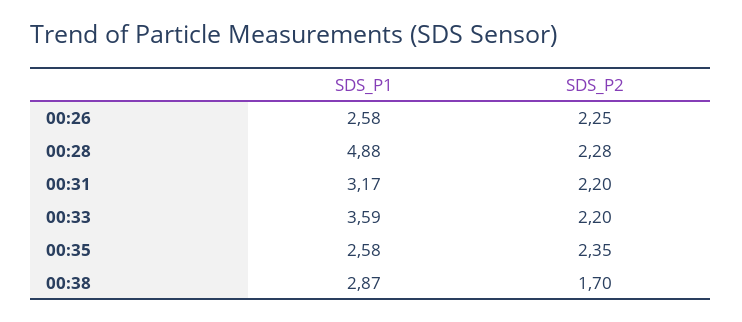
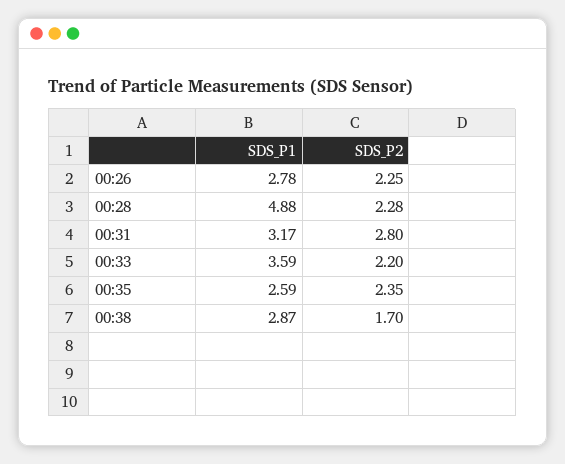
  {
    "SDS_P1": {
-     "00:26": 2.58,
+     "00:26": 2.78,
      "00:28": 4.88,
      "00:31": 3.17,
      "00:33": 3.59,
-     "00:35": 2.58,
+     "00:35": 2.59,
      "00:38": 2.87
    },
    "SDS_P2": {
      "00:26": 2.25,
      "00:28": 2.28,
-     "00:31": 2.2,
+     "00:31": 2.8,
      "00:33": 2.2,
      "00:35": 2.35,
      "00:38": 1.7
    }
  }

